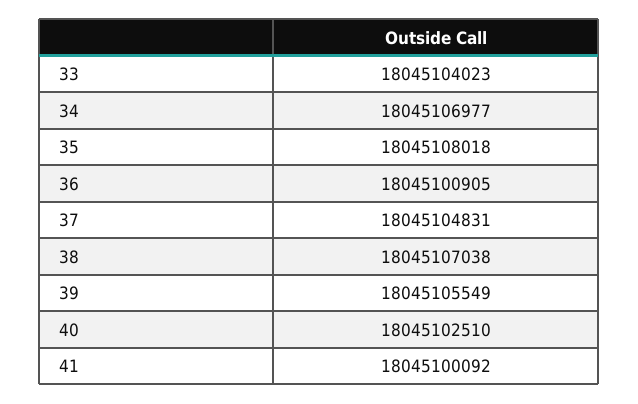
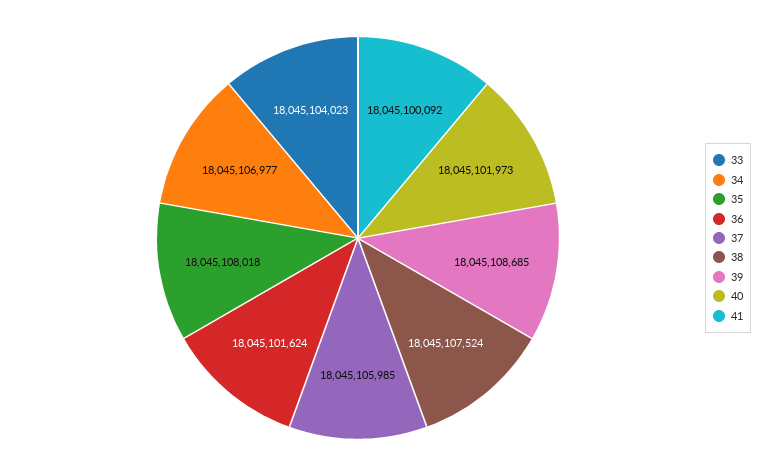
  {
    "33": 18045104023,
    "34": 18045106977,
    "35": 18045108018,
-   "36": 18045100905,
+   "36": 18045101624,
-   "37": 18045104831,
+   "37": 18045105985,
-   "38": 18045107038,
+   "38": 18045107524,
-   "39": 18045105549,
+   "39": 18045108685,
-   "40": 18045102510,
+   "40": 18045101973,
    "41": 18045100092
  }

